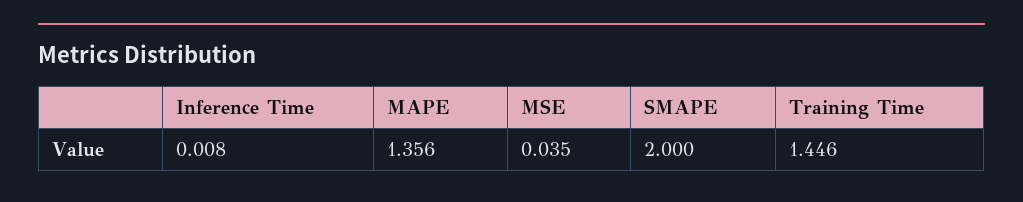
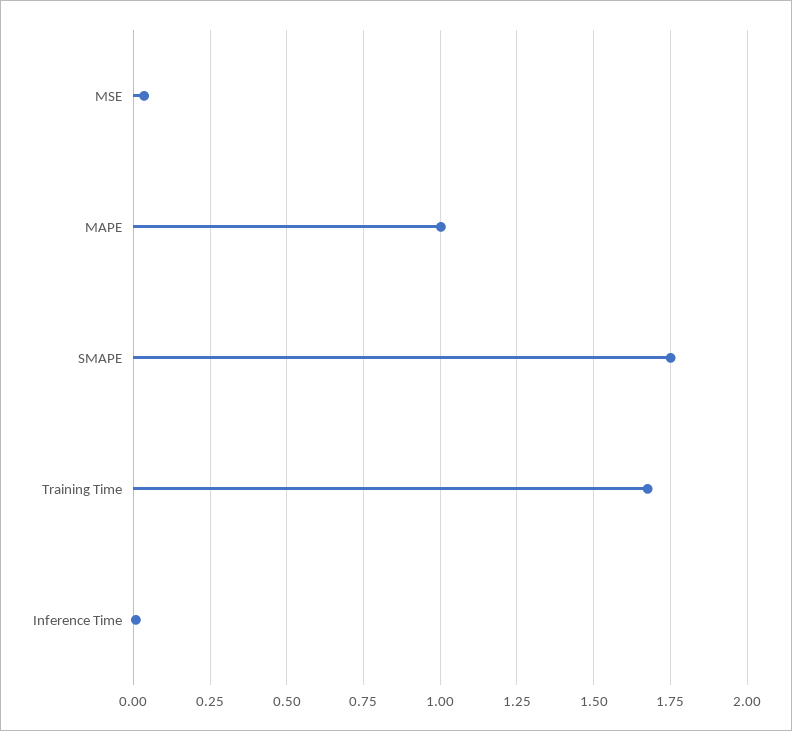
  {
    "Inference Time": 0.008,
-   "MAPE": 1.356,
+   "MAPE": 1,
    "MSE": 0.035,
-   "SMAPE": 2,
+   "SMAPE": 1.75,
-   "Training Time": 1.446
+   "Training Time": 1.675
  }

